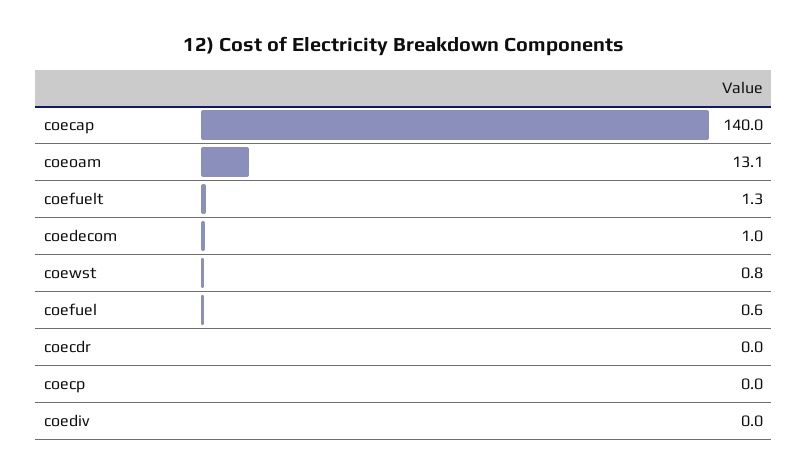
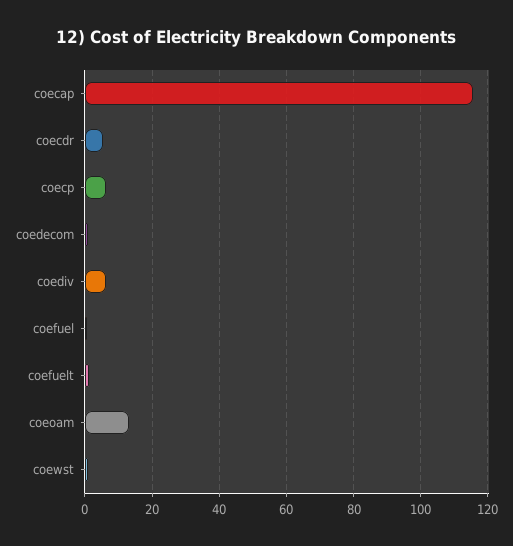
  {
-   "coecap": 140,
+   "coecap": 116,
    "coeoam": 13.1,
    "coefuelt": 1.3,
    "coedecom": 1,
    "coewst": 0.8,
    "coefuel": 0.6,
-   "coecdr": 0,
+   "coecdr": 6,
-   "coecp": 0,
+   "coecp": 6,
-   "coediv": 0
+   "coediv": 6
  }

